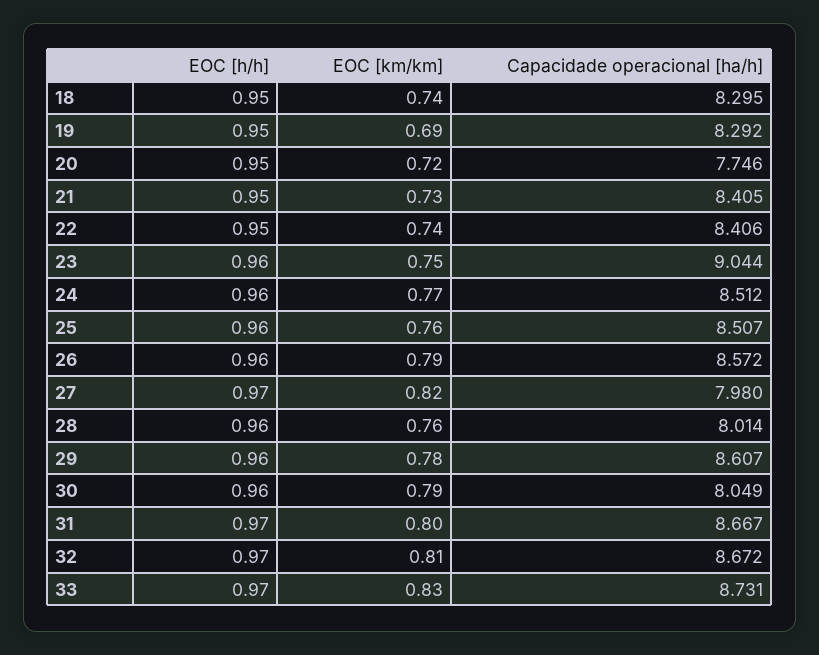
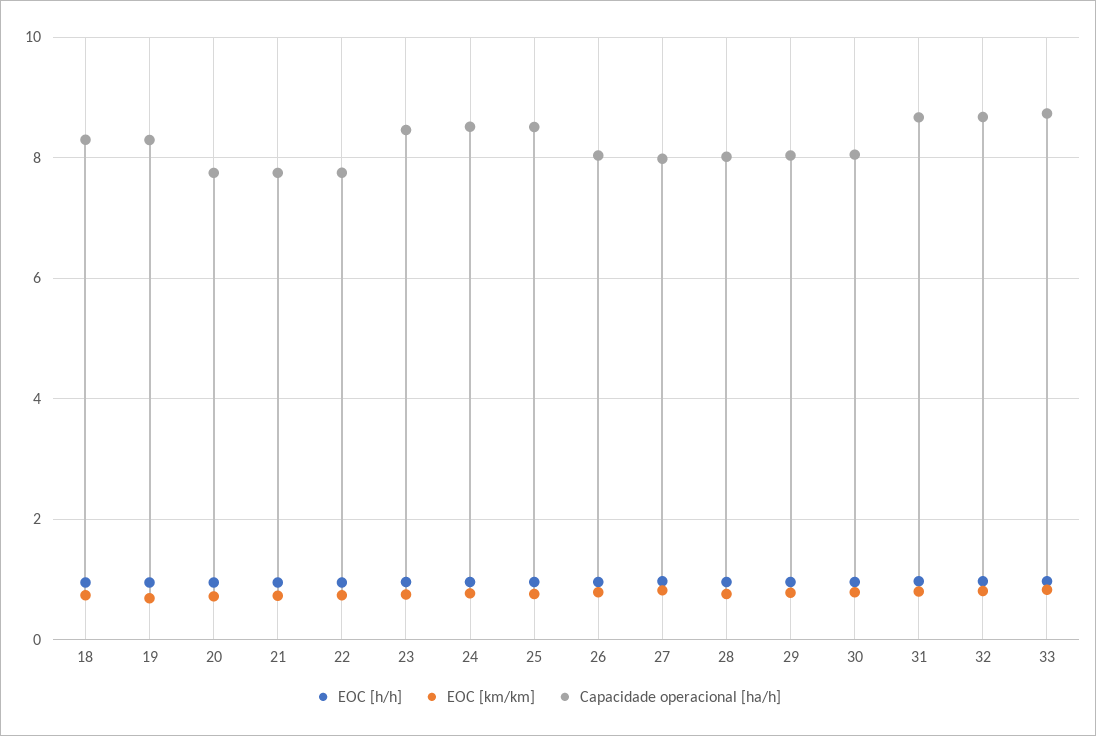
  {
    "EOC [h/h]": {
      "18": 0.95,
      "19": 0.95,
      "20": 0.95,
      "21": 0.95,
      "22": 0.95,
      "23": 0.96,
      "24": 0.96,
      "25": 0.96,
      "26": 0.96,
      "27": 0.97,
      "28": 0.96,
      "29": 0.96,
      "30": 0.96,
      "31": 0.97,
      "32": 0.97,
      "33": 0.97
    },
    "EOC [km/km]": {
      "18": 0.74,
      "19": 0.69,
      "20": 0.72,
      "21": 0.73,
      "22": 0.74,
      "23": 0.75,
      "24": 0.77,
      "25": 0.76,
      "26": 0.79,
      "27": 0.82,
      "28": 0.76,
      "29": 0.78,
      "30": 0.79,
      "31": 0.8,
      "32": 0.81,
      "33": 0.83
    },
    "Capacidade operacional [ha/h]": {
      "18": 8.295,
      "19": 8.292,
      "20": 7.746,
-     "21": 8.405,
+     "21": 7.8,
-     "22": 8.406,
+     "22": 7.8,
-     "23": 9.044,
+     "23": 8.4,
      "24": 8.512,
      "25": 8.507,
-     "26": 8.572,
+     "26": 8,
      "27": 7.98,
      "28": 8.014,
-     "29": 8.607,
+     "29": 8,
      "30": 8.049,
      "31": 8.667,
      "32": 8.672,
      "33": 8.731
    }
  }

